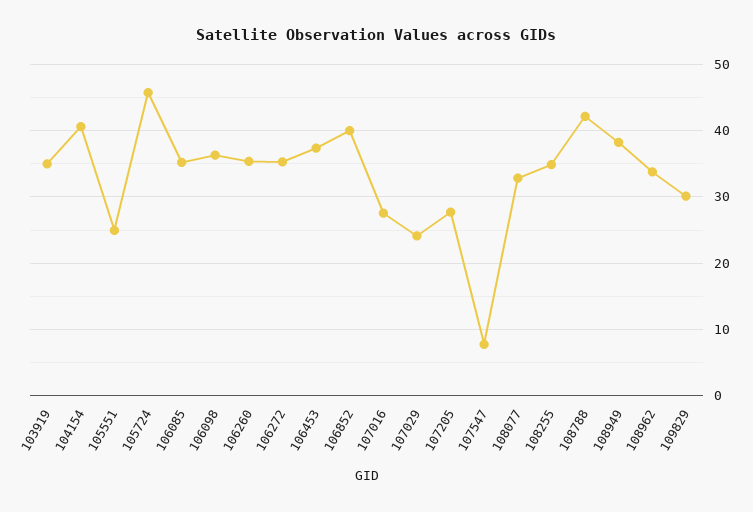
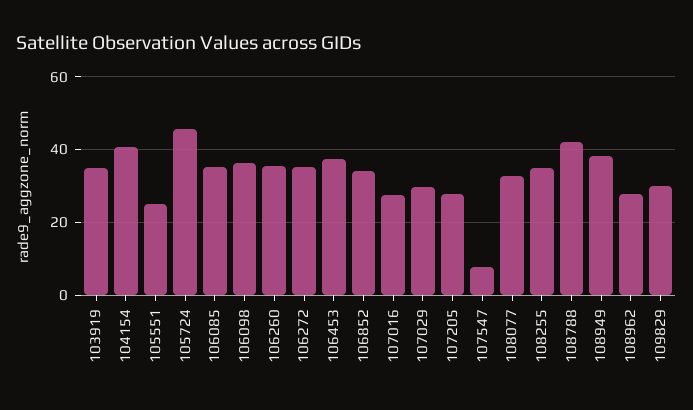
  {
    "103919": 35,
    "104154": 41,
    "105551": 25,
    "105724": 46,
    "106085": 35,
    "106098": 36,
    "106260": 35,
    "106272": 35,
    "106453": 37,
-   "106852": 40,
+   "106852": 34,
    "107016": 28,
-   "107029": 24,
+   "107029": 30,
    "107205": 28,
    "107547": 8,
    "108077": 33,
    "108255": 35,
    "108788": 42,
    "108949": 38,
-   "108962": 34,
+   "108962": 28,
    "109829": 30
  }

